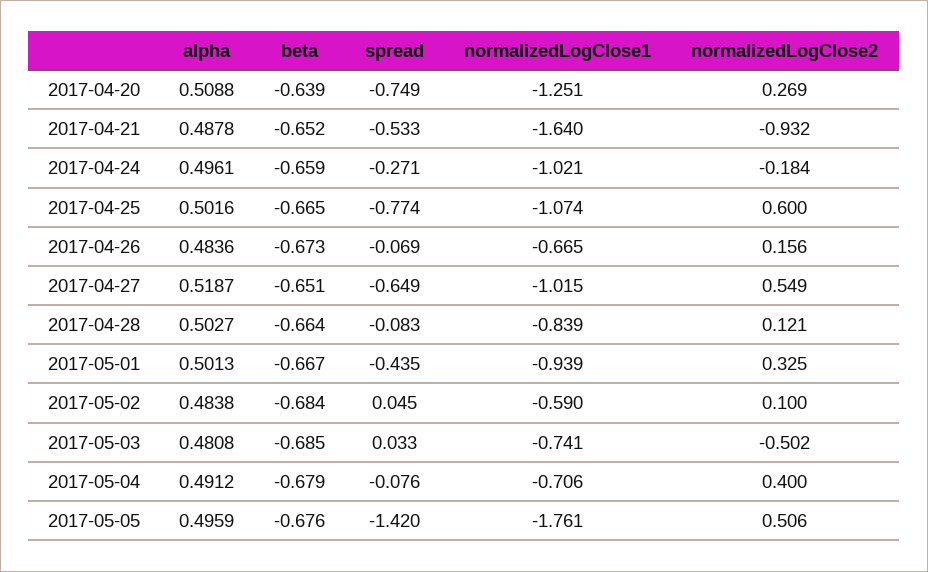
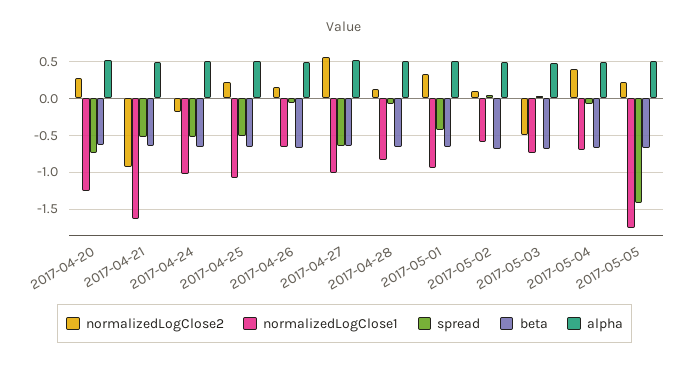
  {
    "alpha": {
      "2017-04-20": 0.5088,
      "2017-04-21": 0.4878,
      "2017-04-24": 0.4961,
      "2017-04-25": 0.5016,
      "2017-04-26": 0.4836,
      "2017-04-27": 0.5187,
      "2017-04-28": 0.5027,
      "2017-05-01": 0.5013,
      "2017-05-02": 0.4838,
      "2017-05-03": 0.4808,
      "2017-05-04": 0.4912,
      "2017-05-05": 0.4959
    },
    "beta": {
      "2017-04-20": -0.639,
      "2017-04-21": -0.652,
      "2017-04-24": -0.659,
      "2017-04-25": -0.665,
      "2017-04-26": -0.673,
      "2017-04-27": -0.651,
      "2017-04-28": -0.664,
      "2017-05-01": -0.667,
      "2017-05-02": -0.684,
      "2017-05-03": -0.685,
      "2017-05-04": -0.679,
      "2017-05-05": -0.676
    },
    "spread": {
      "2017-04-20": -0.749,
      "2017-04-21": -0.533,
-     "2017-04-24": -0.271,
+     "2017-04-24": -0.5,
-     "2017-04-25": -0.774,
+     "2017-04-25": -0.5,
      "2017-04-26": -0.069,
      "2017-04-27": -0.649,
      "2017-04-28": -0.083,
      "2017-05-01": -0.435,
      "2017-05-02": 0.045,
      "2017-05-03": 0.033,
      "2017-05-04": -0.076,
      "2017-05-05": -1.42
    },
    "normalizedLogClose1": {
      "2017-04-20": -1.251,
      "2017-04-21": -1.64,
      "2017-04-24": -1.021,
      "2017-04-25": -1.074,
      "2017-04-26": -0.665,
      "2017-04-27": -1.015,
      "2017-04-28": -0.839,
      "2017-05-01": -0.939,
      "2017-05-02": -0.59,
      "2017-05-03": -0.741,
      "2017-05-04": -0.706,
      "2017-05-05": -1.761
    },
    "normalizedLogClose2": {
      "2017-04-20": 0.269,
      "2017-04-21": -0.932,
      "2017-04-24": -0.184,
-     "2017-04-25": 0.6,
+     "2017-04-25": 0.2,
      "2017-04-26": 0.156,
      "2017-04-27": 0.549,
      "2017-04-28": 0.121,
      "2017-05-01": 0.325,
      "2017-05-02": 0.1,
      "2017-05-03": -0.502,
      "2017-05-04": 0.4,
-     "2017-05-05": 0.506
+     "2017-05-05": 0.2
    }
  }

